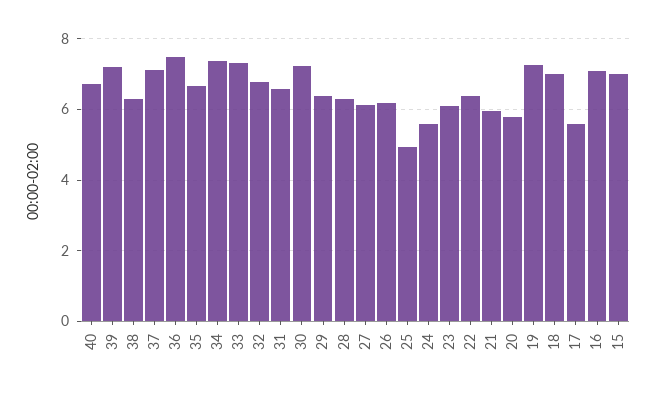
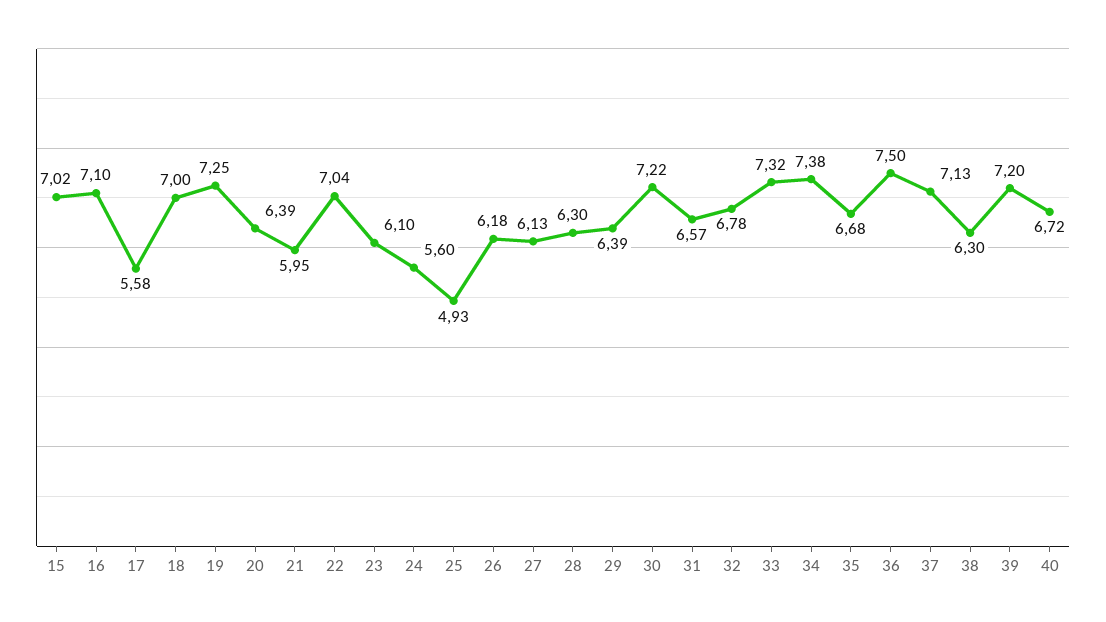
  {
    "40": 6.72,
    "39": 7.2,
    "38": 6.3,
    "37": 7.13,
    "36": 7.5,
    "35": 6.68,
    "34": 7.38,
    "33": 7.32,
    "32": 6.78,
    "31": 6.57,
    "30": 7.22,
    "29": 6.39,
    "28": 6.3,
    "27": 6.13,
    "26": 6.18,
    "25": 4.93,
    "24": 5.6,
    "23": 6.1,
-   "22": 6.4,
+   "22": 7.04,
    "21": 5.95,
-   "20": 5.8,
+   "20": 6.39,
    "19": 7.25,
    "18": 7,
    "17": 5.58,
    "16": 7.1,
    "15": 7.02
  }

